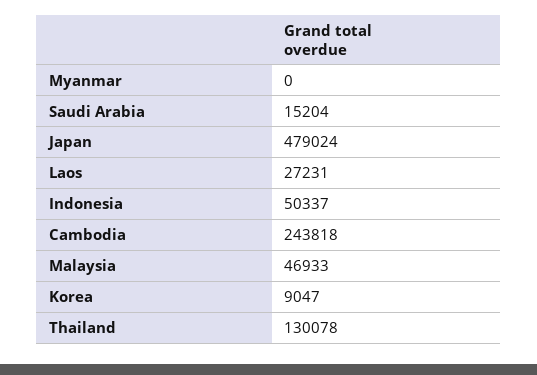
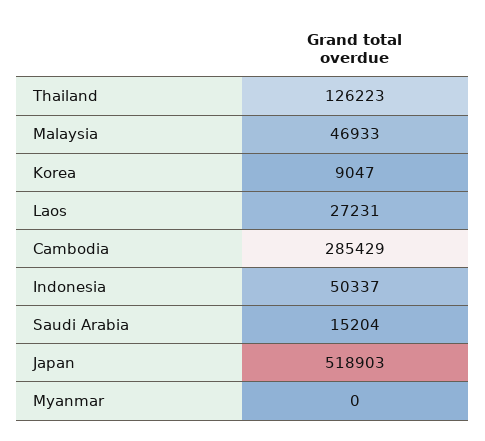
  {
    "Myanmar": 0,
    "Saudi Arabia": 15204,
-   "Japan": 479024,
+   "Japan": 518903,
    "Laos": 27231,
    "Indonesia": 50337,
-   "Cambodia": 243818,
+   "Cambodia": 285429,
    "Malaysia": 46933,
    "Korea": 9047,
-   "Thailand": 130078
+   "Thailand": 126223
  }

